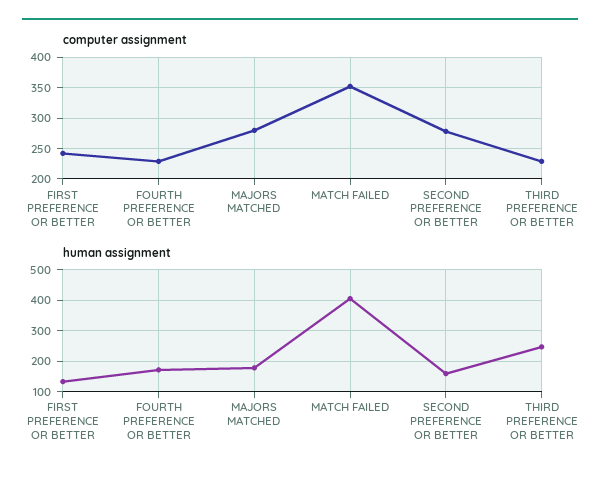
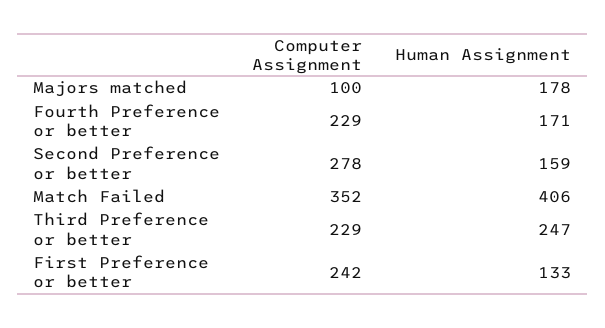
  {
    "computer assignment": {
      "FIRST PREFERENCE OR BETTER": 242,
      "FOURTH PREFERENCE OR BETTER": 229,
-     "MAJORS MATCHED": 280,
+     "MAJORS MATCHED": 100,
      "MATCH FAILED": 352,
      "SECOND PREFERENCE OR BETTER": 278,
      "THIRD PREFERENCE OR BETTER": 229
    },
    "human assignment": {
      "FIRST PREFERENCE OR BETTER": 133,
      "FOURTH PREFERENCE OR BETTER": 171,
      "MAJORS MATCHED": 178,
      "MATCH FAILED": 406,
      "SECOND PREFERENCE OR BETTER": 159,
      "THIRD PREFERENCE OR BETTER": 247
    }
  }

